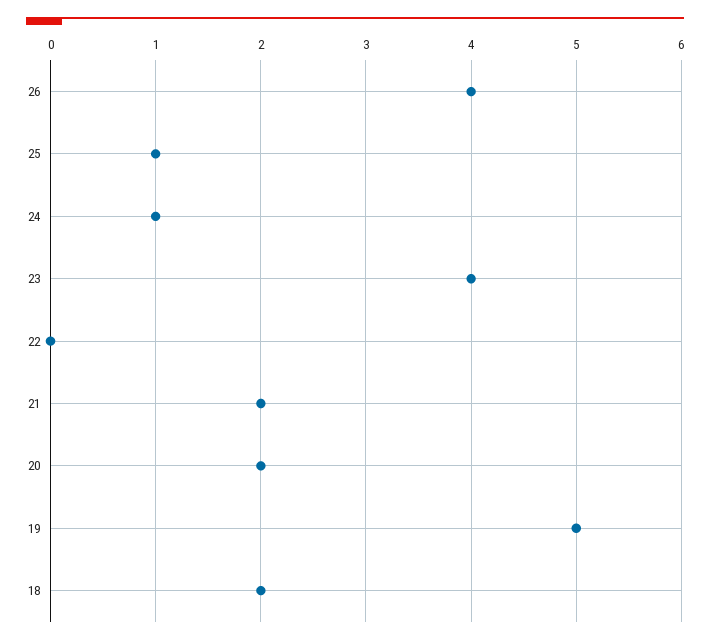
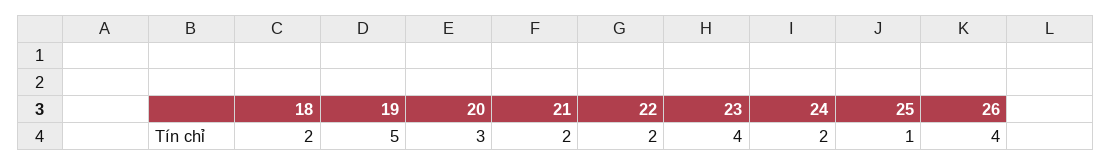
  {
    "26": 4,
    "25": 1,
-   "24": 1,
+   "24": 2,
    "23": 4,
-   "22": 0,
+   "22": 2,
    "21": 2,
-   "20": 2,
+   "20": 3,
    "19": 5,
    "18": 2
  }

